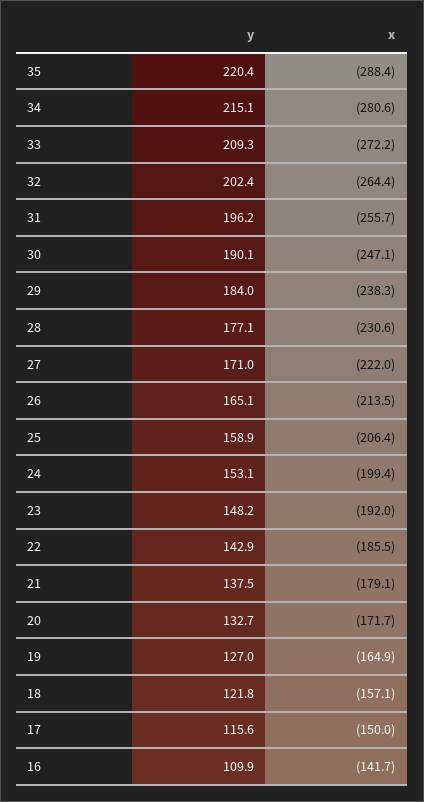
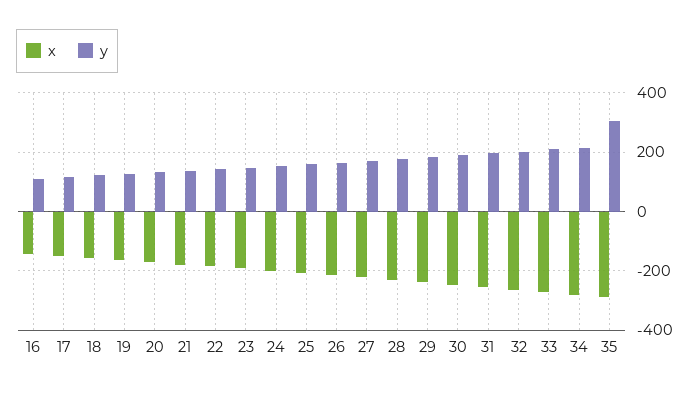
  {
    "y": {
-     "35": 220.4,
+     "35": 300,
      "34": 215.1,
      "33": 209.3,
      "32": 202.4,
      "31": 196.2,
      "30": 190.1,
      "29": 184,
      "28": 177.1,
      "27": 171,
      "26": 165.1,
      "25": 158.9,
      "24": 153.1,
      "23": 148.2,
      "22": 142.9,
      "21": 137.5,
      "20": 132.7,
      "19": 127,
      "18": 121.8,
      "17": 115.6,
      "16": 109.9
    },
    "x": {
      "35": -288.4,
      "34": -280.6,
      "33": -272.2,
      "32": -264.4,
      "31": -255.7,
      "30": -247.1,
      "29": -238.3,
      "28": -230.6,
      "27": -222,
      "26": -213.5,
      "25": -206.4,
      "24": -199.4,
      "23": -192,
      "22": -185.5,
      "21": -179.1,
      "20": -171.7,
      "19": -164.9,
      "18": -157.1,
      "17": -150,
      "16": -141.7
    }
  }

